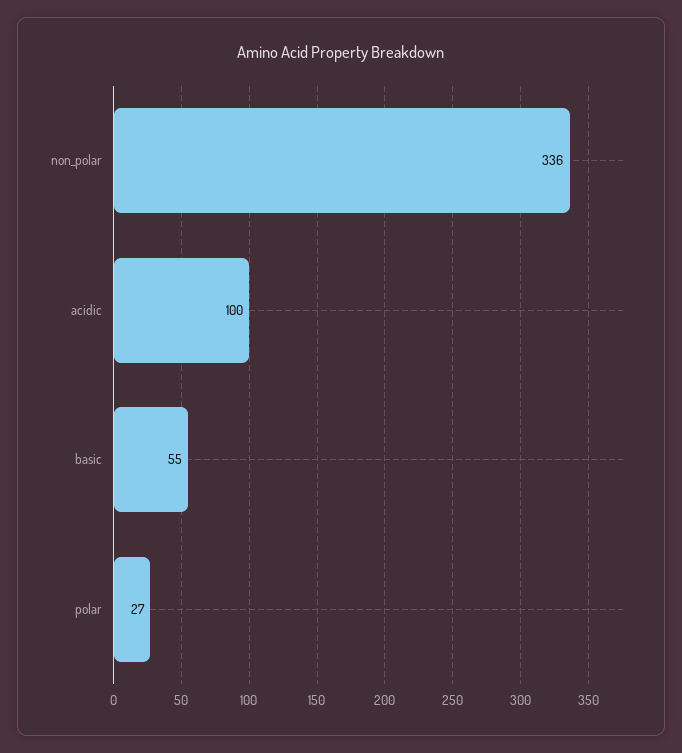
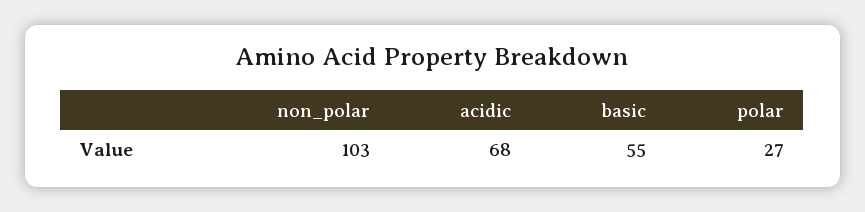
  {
-   "non_polar": 336,
+   "non_polar": 103,
-   "acidic": 100,
+   "acidic": 68,
    "basic": 55,
    "polar": 27
  }

